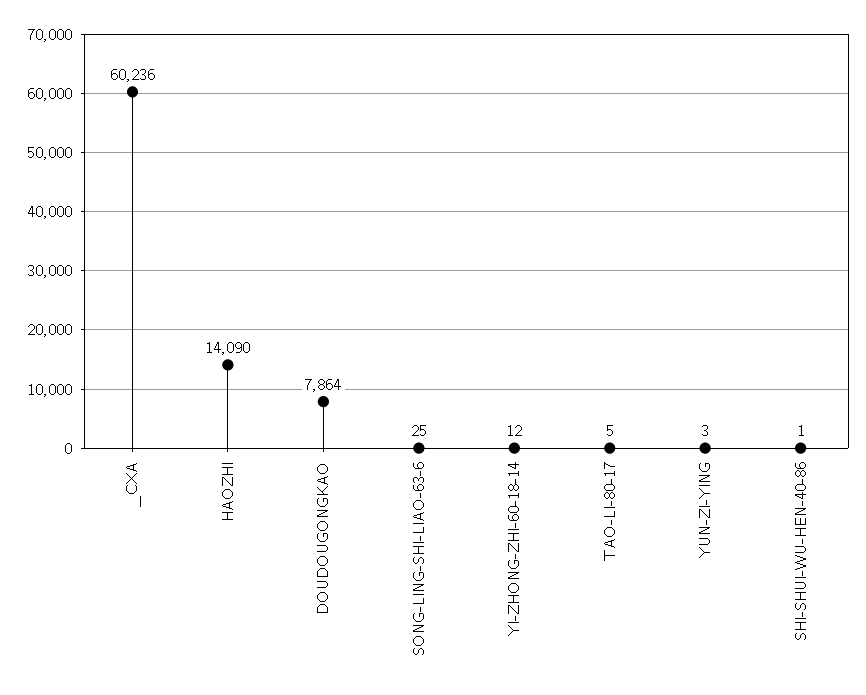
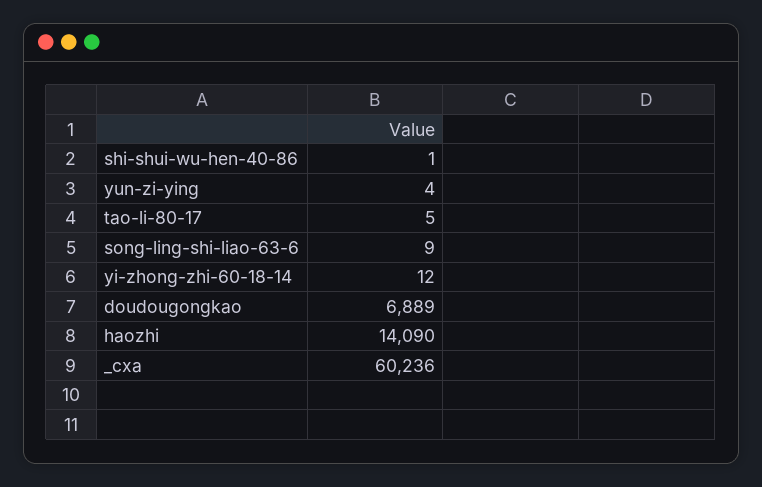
  {
    "_CXA": 60236,
    "HAOZHI": 14090,
-   "DOUDOUGONGKAO": 7864,
+   "DOUDOUGONGKAO": 6889,
-   "SONG-LING-SHI-LIAO-63-6": 25,
+   "SONG-LING-SHI-LIAO-63-6": 9,
    "YI-ZHONG-ZHI-60-18-14": 12,
    "TAO-LI-80-17": 5,
-   "YUN-ZI-YING": 3,
+   "YUN-ZI-YING": 4,
    "SHI-SHUI-WU-HEN-40-86": 1
  }

